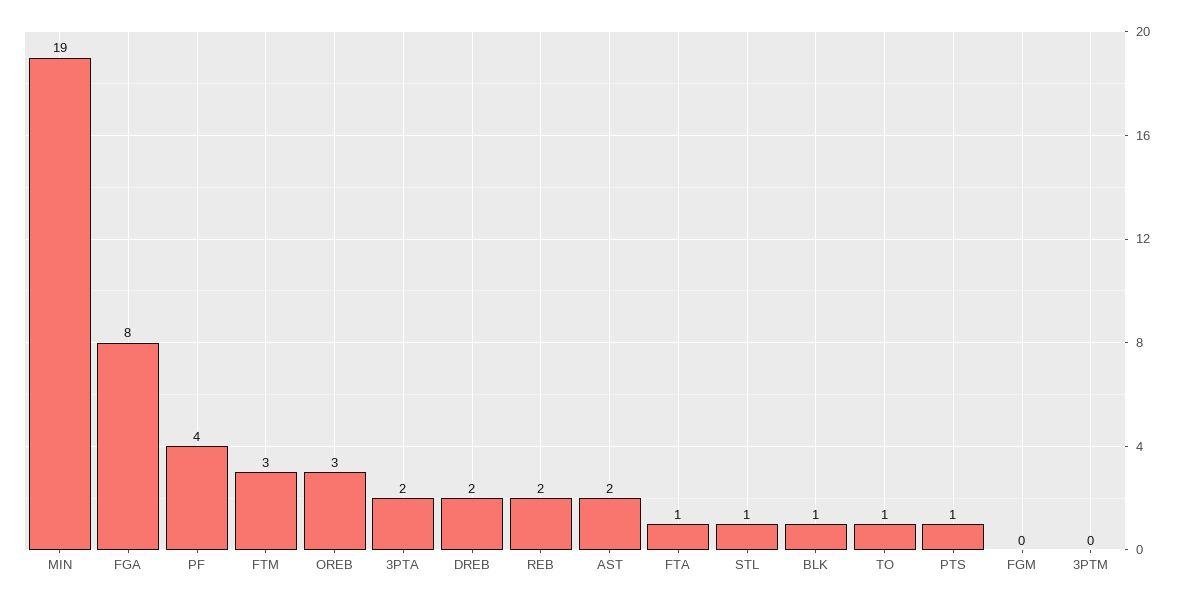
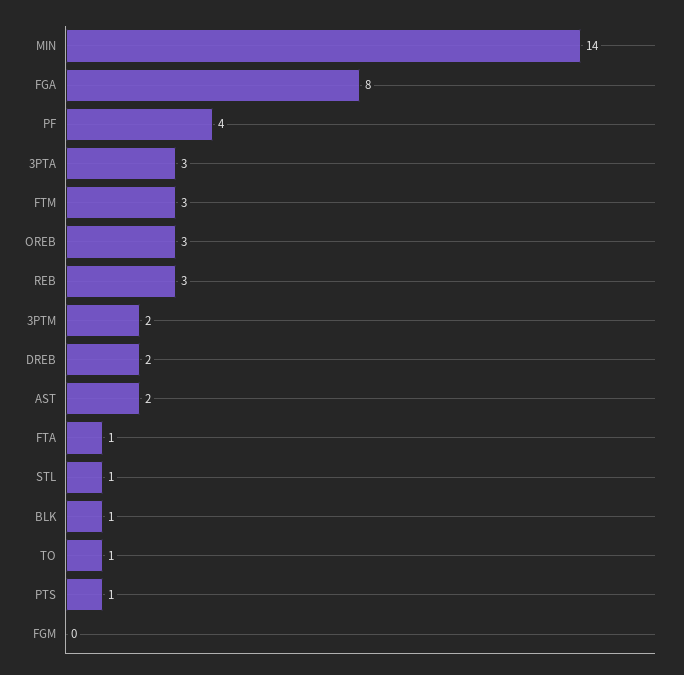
  {
-   "MIN": 19,
+   "MIN": 14,
    "FGA": 8,
    "PF": 4,
    "FTM": 3,
    "OREB": 3,
-   "3PTA": 2,
+   "3PTA": 3,
    "DREB": 2,
-   "REB": 2,
+   "REB": 3,
    "AST": 2,
    "FTA": 1,
    "STL": 1,
    "BLK": 1,
    "TO": 1,
    "PTS": 1,
    "FGM": 0,
-   "3PTM": 0
+   "3PTM": 2
  }

